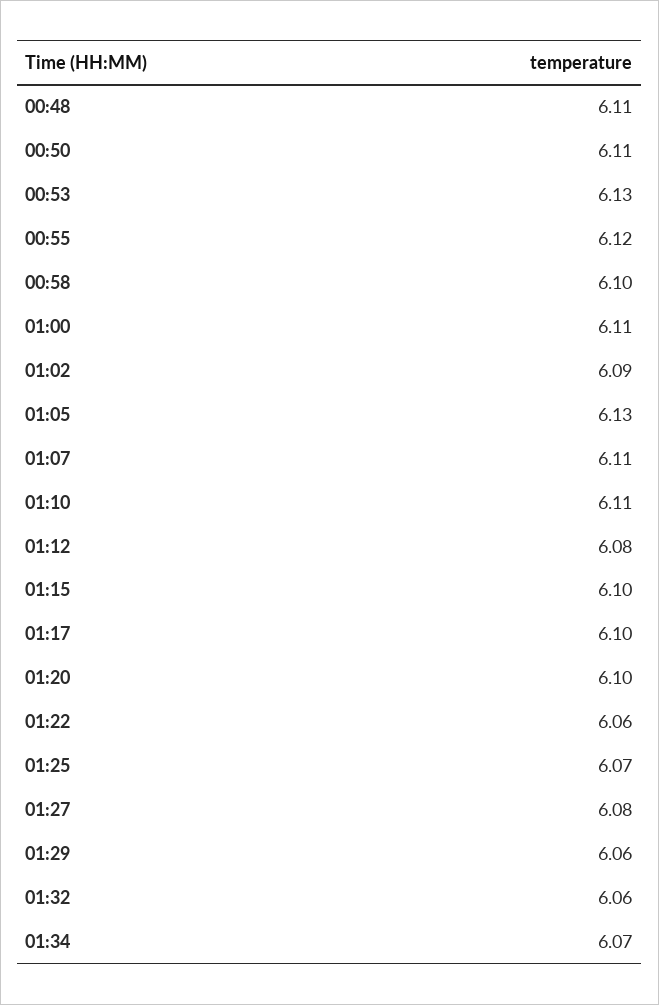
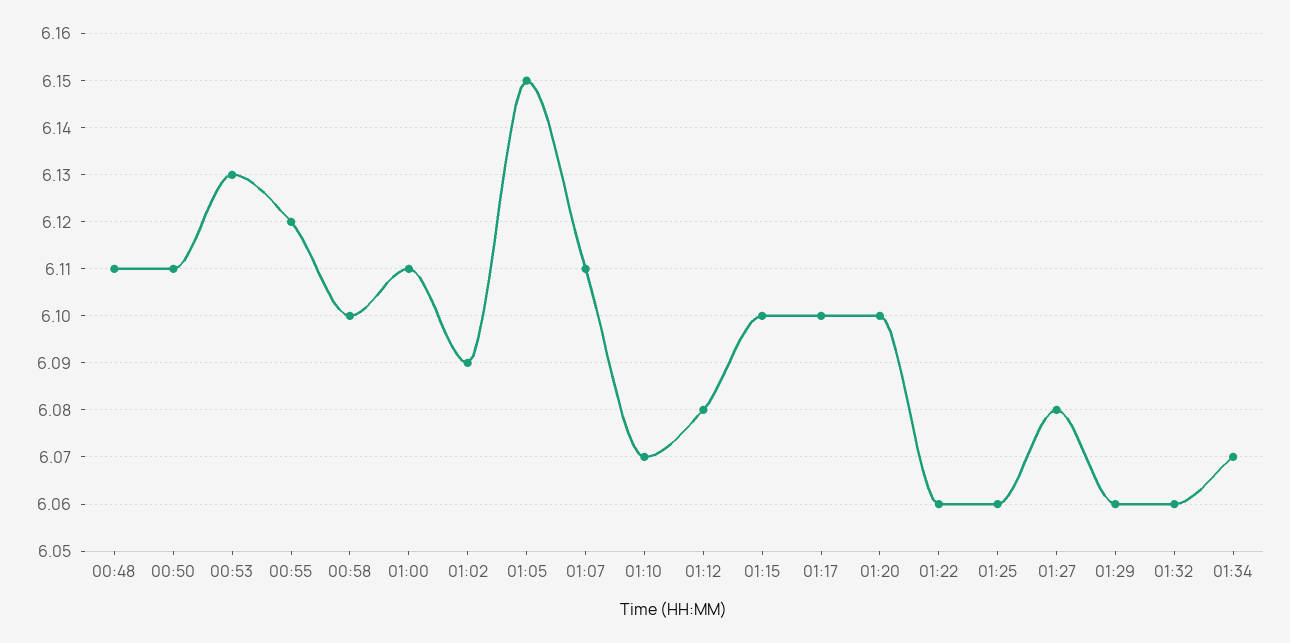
  {
    "00:48": 6.11,
    "00:50": 6.11,
    "00:53": 6.13,
    "00:55": 6.12,
    "00:58": 6.1,
    "01:00": 6.11,
    "01:02": 6.09,
-   "01:05": 6.13,
+   "01:05": 6.15,
    "01:07": 6.11,
-   "01:10": 6.11,
+   "01:10": 6.07,
    "01:12": 6.08,
    "01:15": 6.1,
    "01:17": 6.1,
    "01:20": 6.1,
    "01:22": 6.06,
-   "01:25": 6.07,
+   "01:25": 6.06,
    "01:27": 6.08,
    "01:29": 6.06,
    "01:32": 6.06,
    "01:34": 6.07
  }

